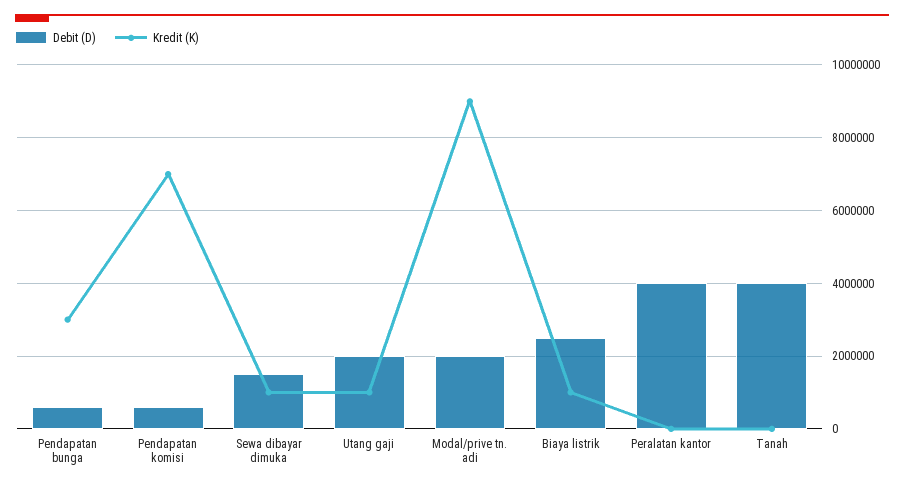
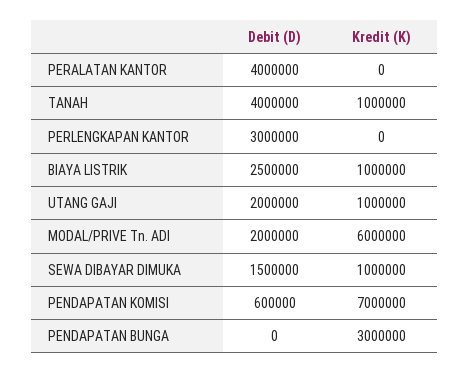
  {
    "Debit (D)": {
-     "Pendapatan bunga": 600000,
+     "Pendapatan bunga": 0,
      "Pendapatan komisi": 600000,
      "Sewa dibayar dimuka": 1500000,
      "Utang gaji": 2000000,
      "Modal/prive tn. adi": 2000000,
      "Biaya listrik": 2500000,
      "Peralatan kantor": 4000000,
-     "Tanah": 4000000
+     "Tanah": 4000000,
+     "PERLENGKAPAN KANTOR": 3000000
    },
    "Kredit (K)": {
      "Pendapatan bunga": 3000000,
      "Pendapatan komisi": 7000000,
      "Sewa dibayar dimuka": 1000000,
      "Utang gaji": 1000000,
-     "Modal/prive tn. adi": 9000000,
+     "Modal/prive tn. adi": 6000000,
      "Biaya listrik": 1000000,
      "Peralatan kantor": 0,
-     "Tanah": 0
+     "Tanah": 1000000,
+     "PERLENGKAPAN KANTOR": 0
    }
  }

